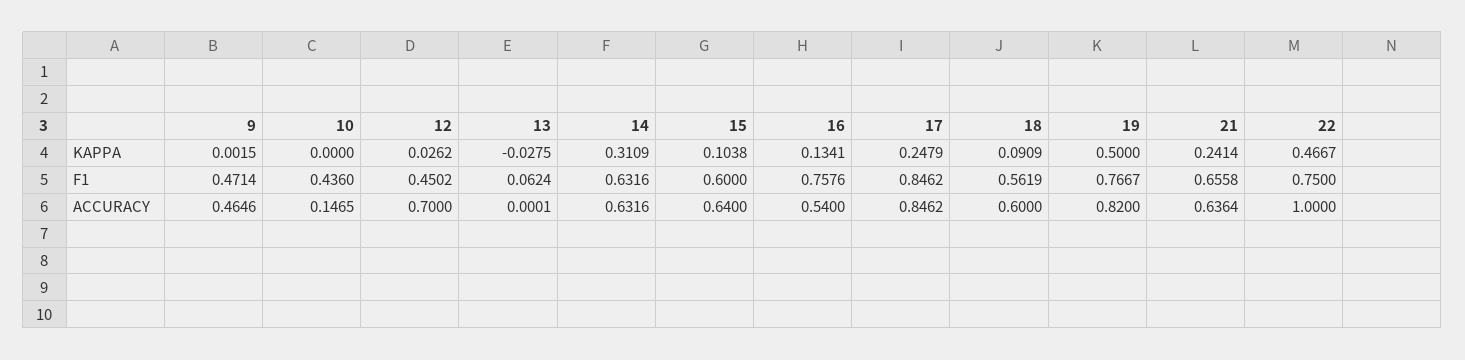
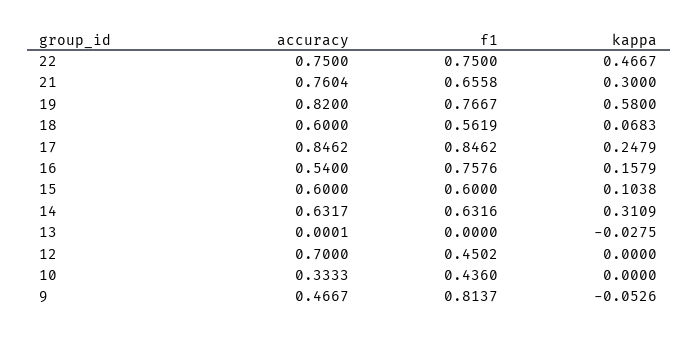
  {
    "9": {
-     "KAPPA": 0.0015,
+     "KAPPA": -0.0526,
-     "F1": 0.4714,
+     "F1": 0.8137,
-     "ACCURACY": 0.4646
+     "ACCURACY": 0.4667
    },
    "10": {
      "KAPPA": 0,
      "F1": 0.436,
-     "ACCURACY": 0.1465
+     "ACCURACY": 0.3333
    },
    "12": {
-     "KAPPA": 0.0262,
+     "KAPPA": 0,
      "F1": 0.4502,
      "ACCURACY": 0.7
    },
    "13": {
      "KAPPA": -0.0275,
-     "F1": 0.0624,
+     "F1": 0,
      "ACCURACY": 0.0001
    },
    "14": {
      "KAPPA": 0.3109,
      "F1": 0.6316,
-     "ACCURACY": 0.6316
+     "ACCURACY": 0.6317
    },
    "15": {
      "KAPPA": 0.1038,
      "F1": 0.6,
-     "ACCURACY": 0.64
+     "ACCURACY": 0.6
    },
    "16": {
-     "KAPPA": 0.1341,
+     "KAPPA": 0.1579,
      "F1": 0.7576,
      "ACCURACY": 0.54
    },
    "17": {
      "KAPPA": 0.2479,
      "F1": 0.8462,
      "ACCURACY": 0.8462
    },
    "18": {
-     "KAPPA": 0.0909,
+     "KAPPA": 0.0683,
      "F1": 0.5619,
      "ACCURACY": 0.6
    },
    "19": {
-     "KAPPA": 0.5,
+     "KAPPA": 0.58,
      "F1": 0.7667,
      "ACCURACY": 0.82
    },
    "21": {
-     "KAPPA": 0.2414,
+     "KAPPA": 0.3,
      "F1": 0.6558,
-     "ACCURACY": 0.6364
+     "ACCURACY": 0.7604
    },
    "22": {
      "KAPPA": 0.4667,
      "F1": 0.75,
-     "ACCURACY": 1
+     "ACCURACY": 0.75
    }
  }

